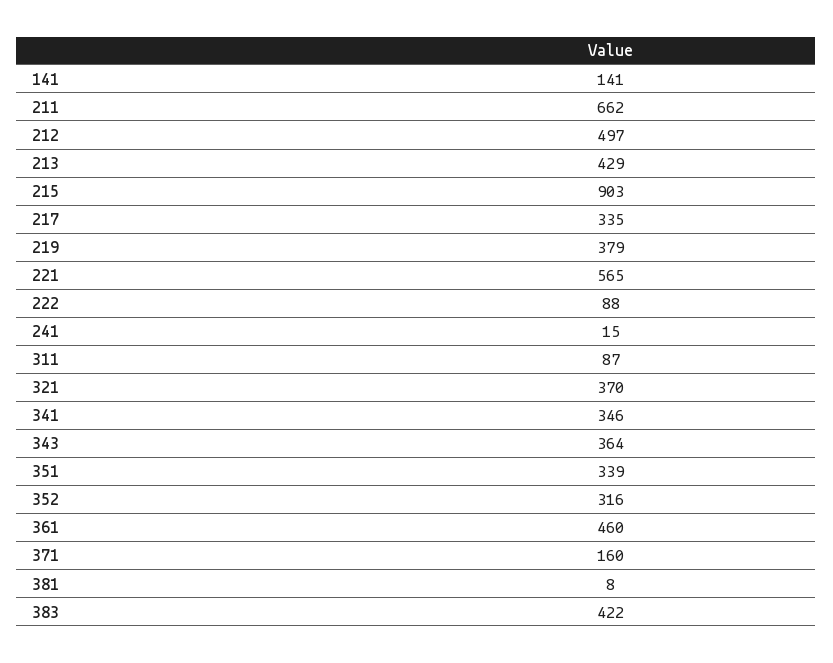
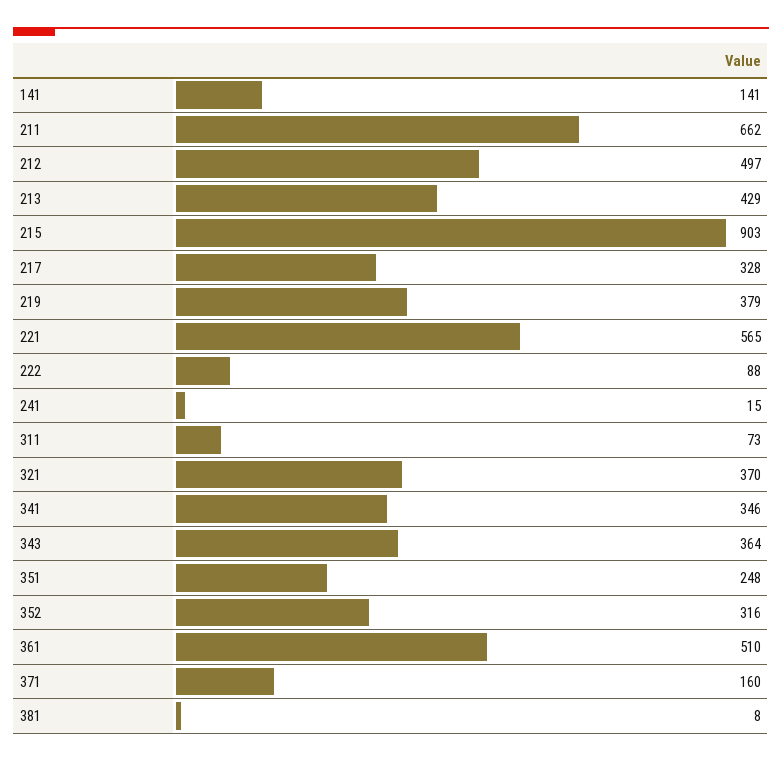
  {
    "141": 141,
    "211": 662,
    "212": 497,
    "213": 429,
    "215": 903,
-   "217": 335,
+   "217": 328,
    "219": 379,
    "221": 565,
    "222": 88,
    "241": 15,
-   "311": 87,
+   "311": 73,
    "321": 370,
    "341": 346,
    "343": 364,
-   "351": 339,
+   "351": 248,
    "352": 316,
-   "361": 460,
+   "361": 510,
    "371": 160,
-   "381": 8,
+   "381": 8
-   "383": 422
  }

